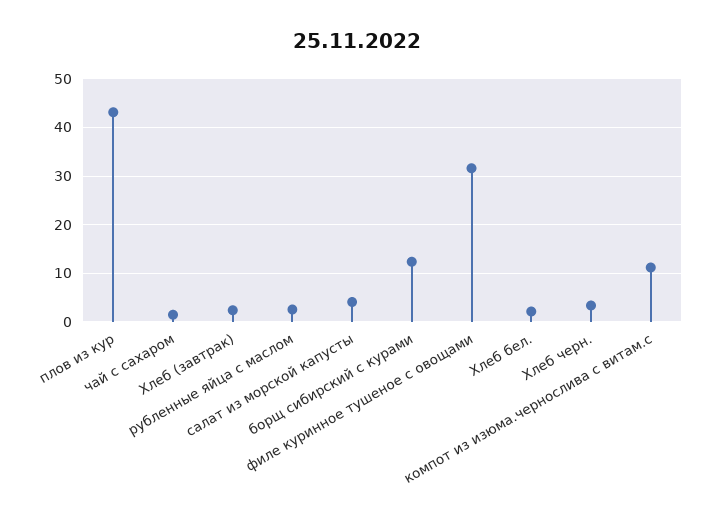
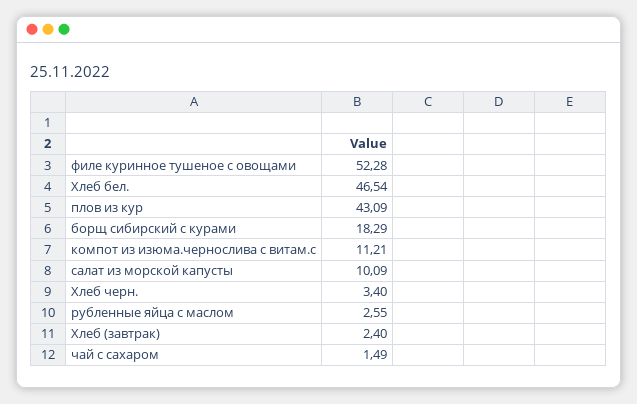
  {
    "плов из кур": 43.09,
    "чай с сахаром": 1.49,
    "Хлеб (завтрак)": 2.4,
    "рубленные яйца с маслом": 2.55,
-   "салат из морской капусты": 4,
+   "салат из морской капусты": 10.09,
-   "борщ сибирский с курами": 12,
+   "борщ сибирский с курами": 18.29,
-   "филе куринное тушеное с овощами": 32,
+   "филе куринное тушеное с овощами": 52.28,
-   "Хлеб бел.": 2,
+   "Хлеб бел.": 46.54,
    "Хлеб черн.": 3.4,
    "компот из изюма.чернослива с витам.с": 11.21
  }

